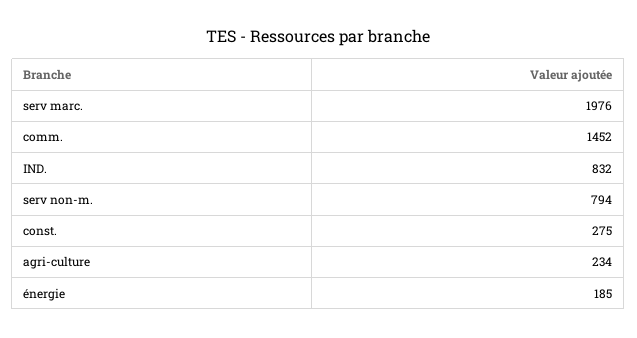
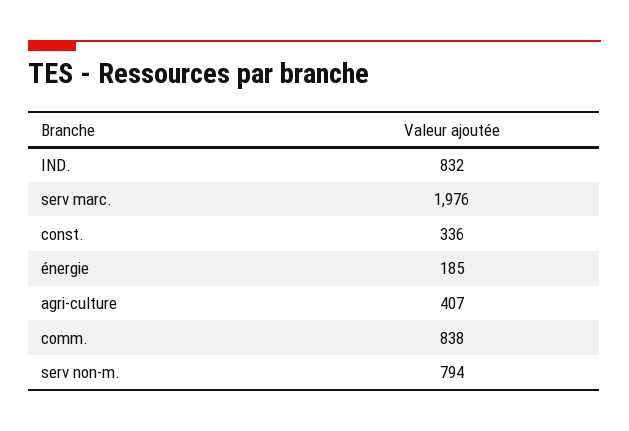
  {
    "serv marc.": 1976,
-   "comm.": 1452,
+   "comm.": 838,
    "IND.": 832,
    "serv non-m.": 794,
-   "const.": 275,
+   "const.": 336,
-   "agri-culture": 234,
+   "agri-culture": 407,
    "énergie": 185
  }

